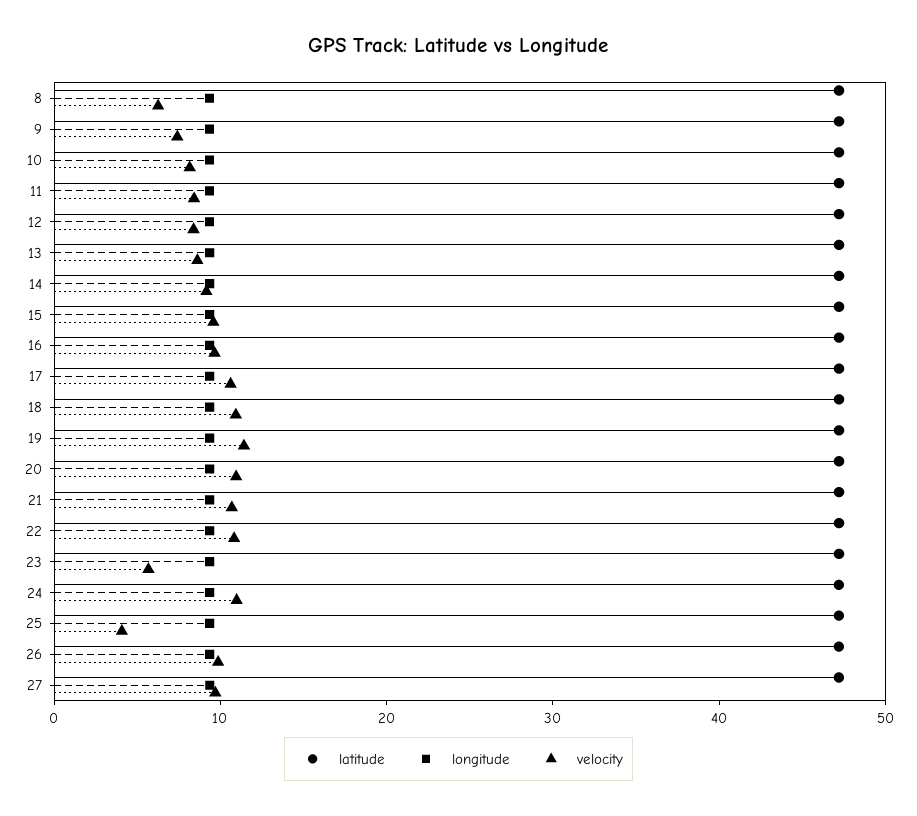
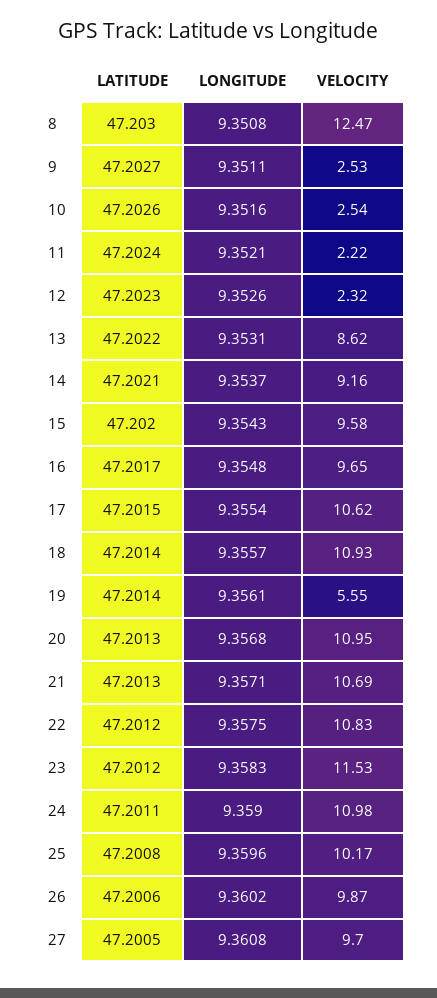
  {
    "latitude": {
      "8": 47.203,
      "9": 47.2027,
      "10": 47.2026,
      "11": 47.2024,
      "12": 47.2023,
      "13": 47.2022,
      "14": 47.2021,
      "15": 47.202,
      "16": 47.2017,
      "17": 47.2015,
      "18": 47.2014,
      "19": 47.2014,
      "20": 47.2013,
      "21": 47.2013,
      "22": 47.2012,
      "23": 47.2012,
      "24": 47.2011,
      "25": 47.2008,
      "26": 47.2006,
      "27": 47.2005
    },
    "longitude": {
      "8": 9.3508,
      "9": 9.3511,
      "10": 9.3516,
      "11": 9.3521,
      "12": 9.3526,
      "13": 9.3531,
      "14": 9.3537,
      "15": 9.3543,
      "16": 9.3548,
      "17": 9.3554,
      "18": 9.3557,
      "19": 9.3561,
      "20": 9.3568,
      "21": 9.3571,
      "22": 9.3575,
      "23": 9.3583,
      "24": 9.359,
      "25": 9.3596,
      "26": 9.3602,
      "27": 9.3608
    },
    "velocity": {
-     "8": 6,
+     "8": 12.47,
-     "9": 8,
+     "9": 2.53,
-     "10": 8,
+     "10": 2.54,
-     "11": 8,
+     "11": 2.22,
-     "12": 8,
+     "12": 2.32,
      "13": 8.62,
      "14": 9.16,
      "15": 9.58,
      "16": 9.65,
      "17": 10.62,
      "18": 10.93,
-     "19": 12,
+     "19": 5.55,
      "20": 10.95,
      "21": 10.69,
      "22": 10.83,
-     "23": 6,
+     "23": 11.53,
      "24": 10.98,
-     "25": 4,
+     "25": 10.17,
      "26": 9.87,
      "27": 9.7
    }
  }

